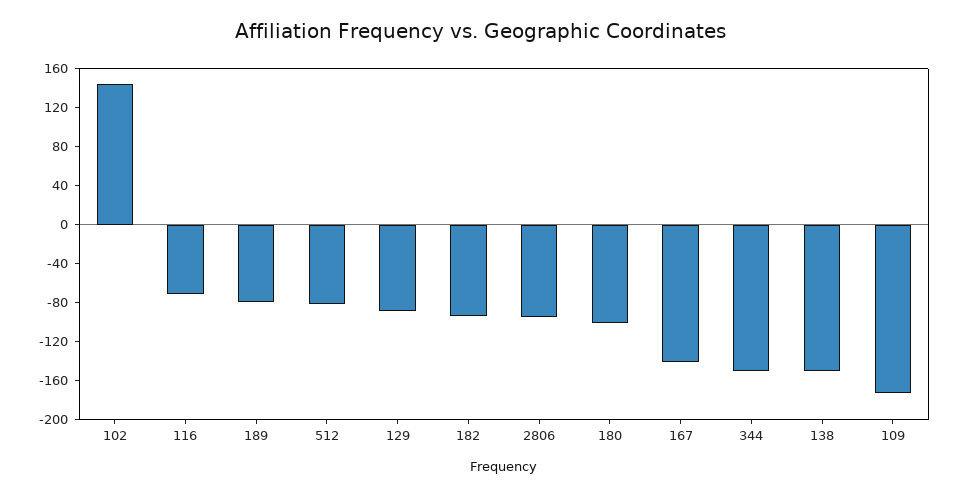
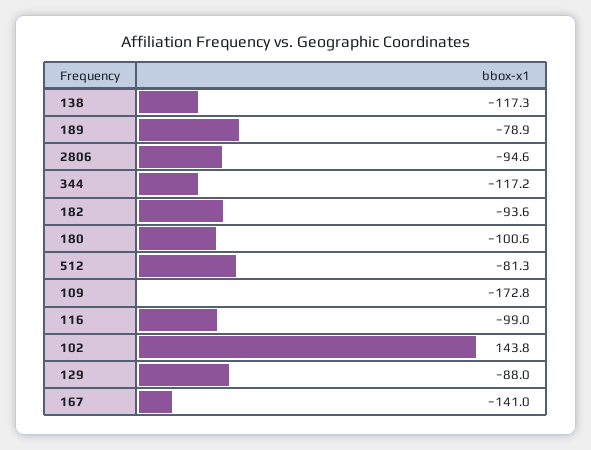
  {
    "102": 143.8,
-   "116": -70,
+   "116": -99,
    "189": -78.9,
    "512": -81.3,
    "129": -88,
    "182": -93.6,
    "2806": -94.6,
    "180": -100.6,
    "167": -141,
-   "344": -150,
+   "344": -117.2,
-   "138": -150,
+   "138": -117.3,
    "109": -172.8
  }

